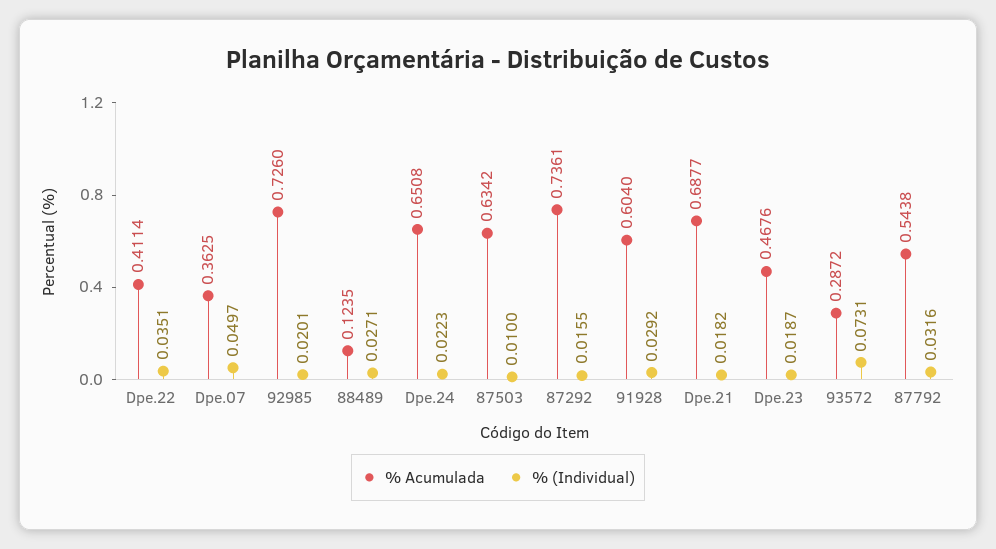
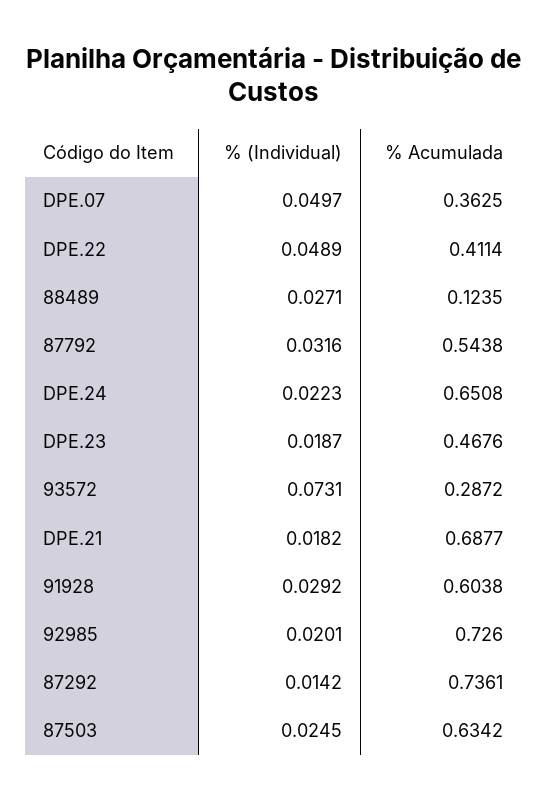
  {
    "% Acumulada": {
      "Dpe.22": 0.4114,
      "Dpe.07": 0.3625,
      "92985": 0.726,
      "88489": 0.1235,
      "Dpe.24": 0.6508,
      "87503": 0.6342,
      "87292": 0.7361,
-     "91928": 0.604,
+     "91928": 0.6038,
      "Dpe.21": 0.6877,
      "Dpe.23": 0.4676,
      "93572": 0.2872,
      "87792": 0.5438
    },
    "% (Individual)": {
-     "Dpe.22": 0.0351,
+     "Dpe.22": 0.0489,
      "Dpe.07": 0.0497,
      "92985": 0.0201,
      "88489": 0.0271,
      "Dpe.24": 0.0223,
-     "87503": 0.01,
+     "87503": 0.0245,
-     "87292": 0.0155,
+     "87292": 0.0142,
      "91928": 0.0292,
      "Dpe.21": 0.0182,
      "Dpe.23": 0.0187,
      "93572": 0.0731,
      "87792": 0.0316
    }
  }

